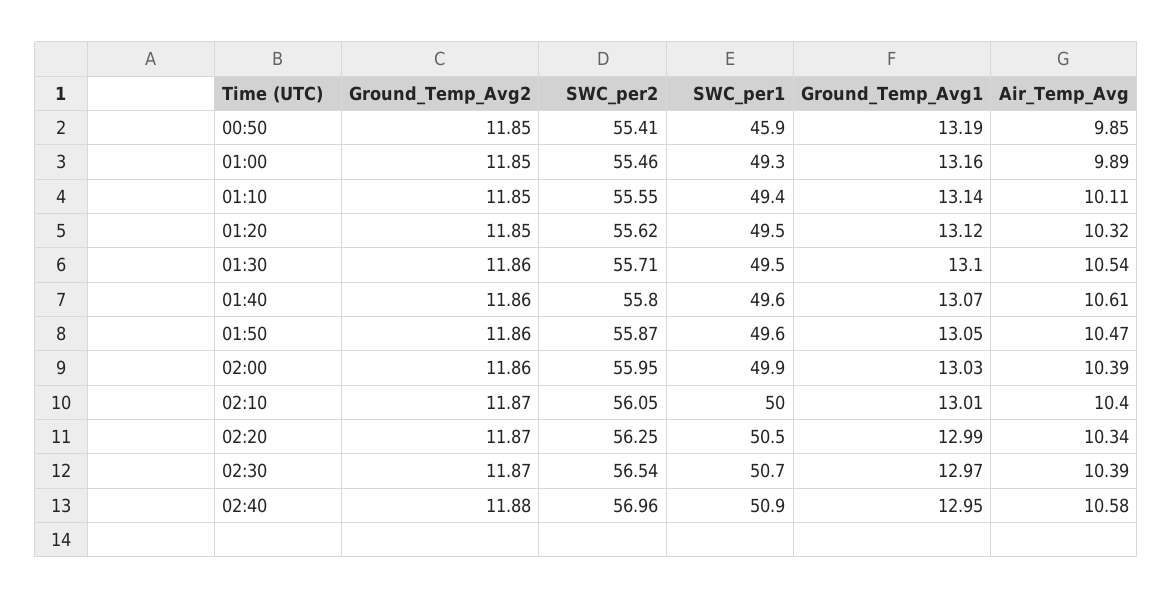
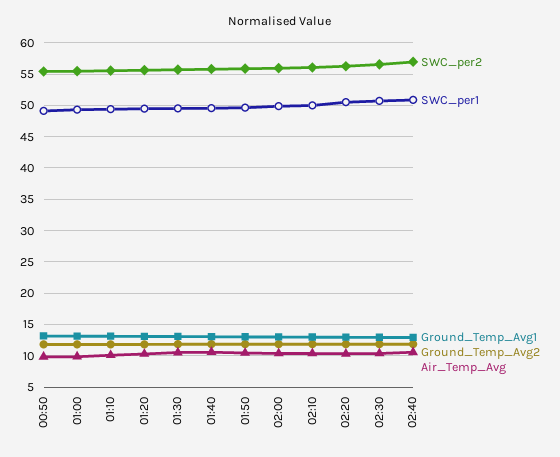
  {
    "Ground_Temp_Avg2": {
      "00:50": 11.85,
      "01:00": 11.85,
      "01:10": 11.85,
      "01:20": 11.85,
      "01:30": 11.86,
      "01:40": 11.86,
      "01:50": 11.86,
      "02:00": 11.86,
      "02:10": 11.87,
      "02:20": 11.87,
      "02:30": 11.87,
      "02:40": 11.88
    },
    "SWC_per2": {
      "00:50": 55.41,
      "01:00": 55.46,
      "01:10": 55.55,
      "01:20": 55.62,
      "01:30": 55.71,
      "01:40": 55.8,
      "01:50": 55.87,
      "02:00": 55.95,
      "02:10": 56.05,
      "02:20": 56.25,
      "02:30": 56.54,
      "02:40": 56.96
    },
    "SWC_per1": {
-     "00:50": 45.9,
+     "00:50": 49,
      "01:00": 49.3,
      "01:10": 49.4,
      "01:20": 49.5,
      "01:30": 49.5,
      "01:40": 49.6,
      "01:50": 49.6,
      "02:00": 49.9,
      "02:10": 50,
      "02:20": 50.5,
      "02:30": 50.7,
      "02:40": 50.9
    },
    "Ground_Temp_Avg1": {
      "00:50": 13.19,
      "01:00": 13.16,
      "01:10": 13.14,
      "01:20": 13.12,
      "01:30": 13.1,
      "01:40": 13.07,
      "01:50": 13.05,
      "02:00": 13.03,
      "02:10": 13.01,
      "02:20": 12.99,
      "02:30": 12.97,
      "02:40": 12.95
    },
    "Air_Temp_Avg": {
      "00:50": 9.85,
      "01:00": 9.89,
      "01:10": 10.11,
      "01:20": 10.32,
      "01:30": 10.54,
      "01:40": 10.61,
      "01:50": 10.47,
      "02:00": 10.39,
      "02:10": 10.4,
      "02:20": 10.34,
      "02:30": 10.39,
      "02:40": 10.58
    }
  }

